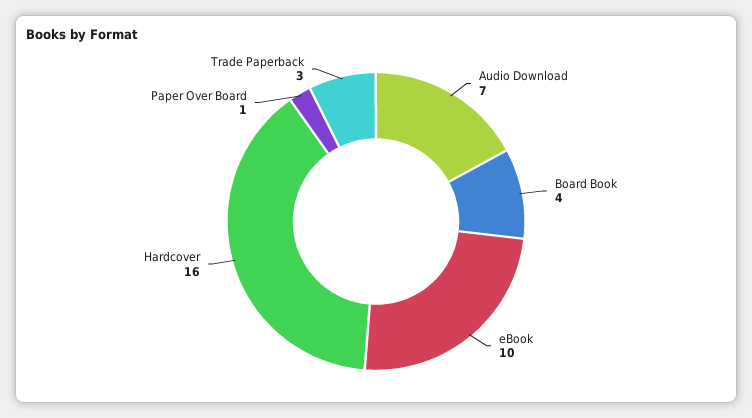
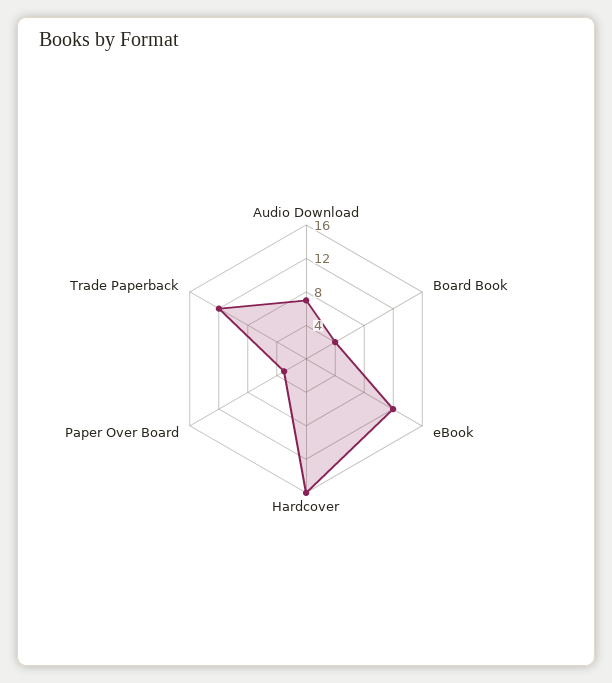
  {
    "Audio Download": 7,
    "Board Book": 4,
-   "eBook": 10,
+   "eBook": 12,
    "Hardcover": 16,
-   "Paper Over Board": 1,
+   "Paper Over Board": 3,
-   "Trade Paperback": 3
+   "Trade Paperback": 12
  }

